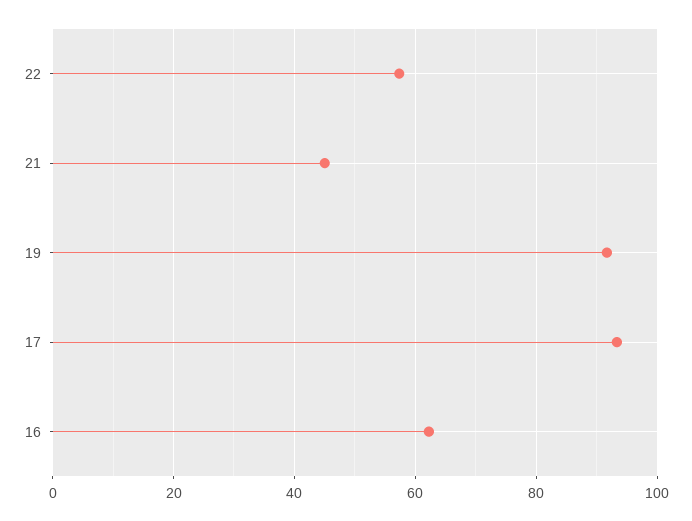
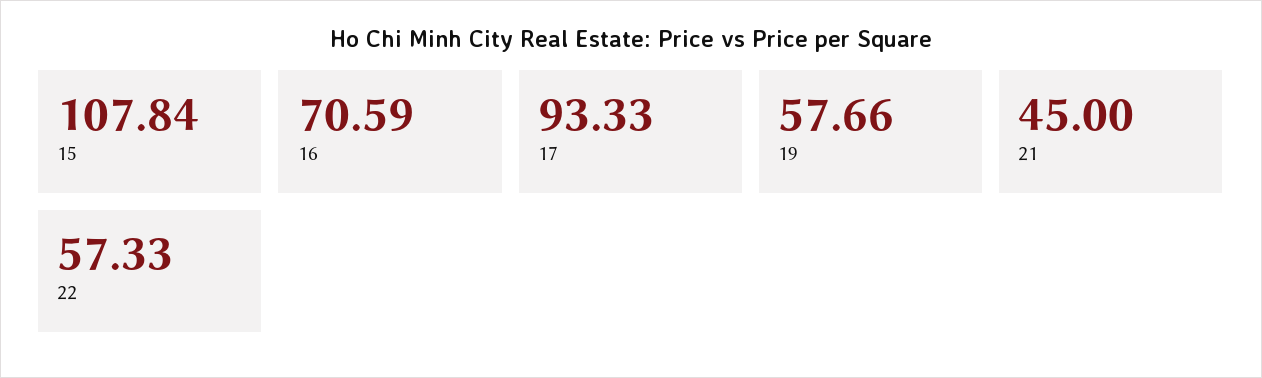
  {
    "22": 57.33,
    "21": 45,
-   "19": 92,
+   "19": 57.66,
    "17": 93.33,
-   "16": 62
+   "16": 70.59,
+   "15": 107.84
  }

